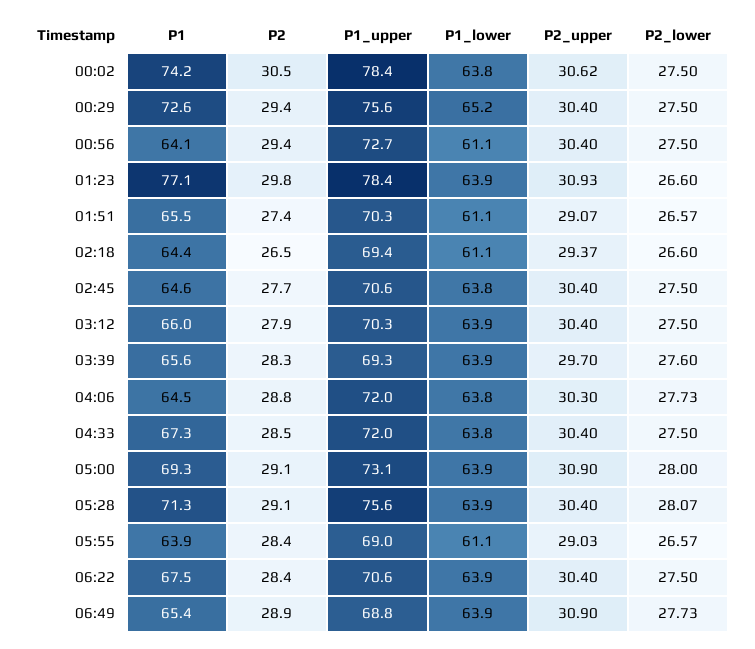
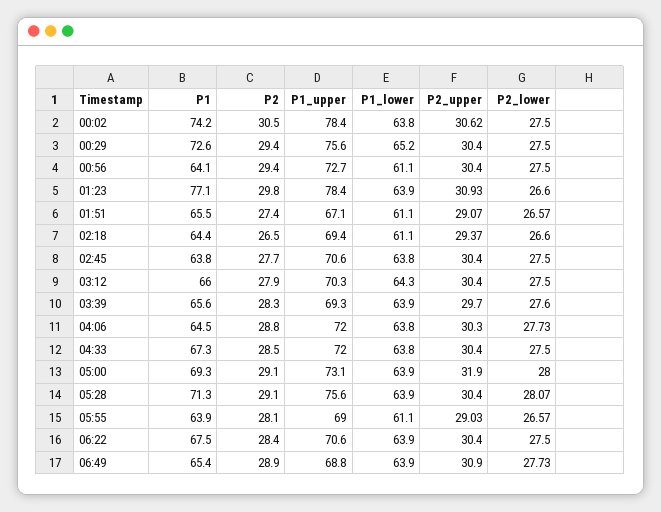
  {
    "P1": {
      "00:02": 74.2,
      "00:29": 72.6,
      "00:56": 64.1,
      "01:23": 77.1,
      "01:51": 65.5,
      "02:18": 64.4,
-     "02:45": 64.6,
+     "02:45": 63.8,
      "03:12": 66,
      "03:39": 65.6,
      "04:06": 64.5,
      "04:33": 67.3,
      "05:00": 69.3,
      "05:28": 71.3,
      "05:55": 63.9,
      "06:22": 67.5,
      "06:49": 65.4
    },
    "P2": {
      "00:02": 30.5,
      "00:29": 29.4,
      "00:56": 29.4,
      "01:23": 29.8,
      "01:51": 27.4,
      "02:18": 26.5,
      "02:45": 27.7,
      "03:12": 27.9,
      "03:39": 28.3,
      "04:06": 28.8,
      "04:33": 28.5,
      "05:00": 29.1,
      "05:28": 29.1,
-     "05:55": 28.4,
+     "05:55": 28.1,
      "06:22": 28.4,
      "06:49": 28.9
    },
    "P1_upper": {
      "00:02": 78.4,
      "00:29": 75.6,
      "00:56": 72.7,
      "01:23": 78.4,
-     "01:51": 70.3,
+     "01:51": 67.1,
      "02:18": 69.4,
      "02:45": 70.6,
      "03:12": 70.3,
      "03:39": 69.3,
      "04:06": 72,
      "04:33": 72,
      "05:00": 73.1,
      "05:28": 75.6,
      "05:55": 69,
      "06:22": 70.6,
      "06:49": 68.8
    },
    "P1_lower": {
      "00:02": 63.8,
      "00:29": 65.2,
      "00:56": 61.1,
      "01:23": 63.9,
      "01:51": 61.1,
      "02:18": 61.1,
      "02:45": 63.8,
-     "03:12": 63.9,
+     "03:12": 64.3,
      "03:39": 63.9,
      "04:06": 63.8,
      "04:33": 63.8,
      "05:00": 63.9,
      "05:28": 63.9,
      "05:55": 61.1,
      "06:22": 63.9,
      "06:49": 63.9
    },
    "P2_upper": {
      "00:02": 30.62,
      "00:29": 30.4,
      "00:56": 30.4,
      "01:23": 30.93,
      "01:51": 29.07,
      "02:18": 29.37,
      "02:45": 30.4,
      "03:12": 30.4,
      "03:39": 29.7,
      "04:06": 30.3,
      "04:33": 30.4,
-     "05:00": 30.9,
+     "05:00": 31.9,
      "05:28": 30.4,
      "05:55": 29.03,
      "06:22": 30.4,
      "06:49": 30.9
    },
    "P2_lower": {
      "00:02": 27.5,
      "00:29": 27.5,
      "00:56": 27.5,
      "01:23": 26.6,
      "01:51": 26.57,
      "02:18": 26.6,
      "02:45": 27.5,
      "03:12": 27.5,
      "03:39": 27.6,
      "04:06": 27.73,
      "04:33": 27.5,
      "05:00": 28,
      "05:28": 28.07,
      "05:55": 26.57,
      "06:22": 27.5,
      "06:49": 27.73
    }
  }

